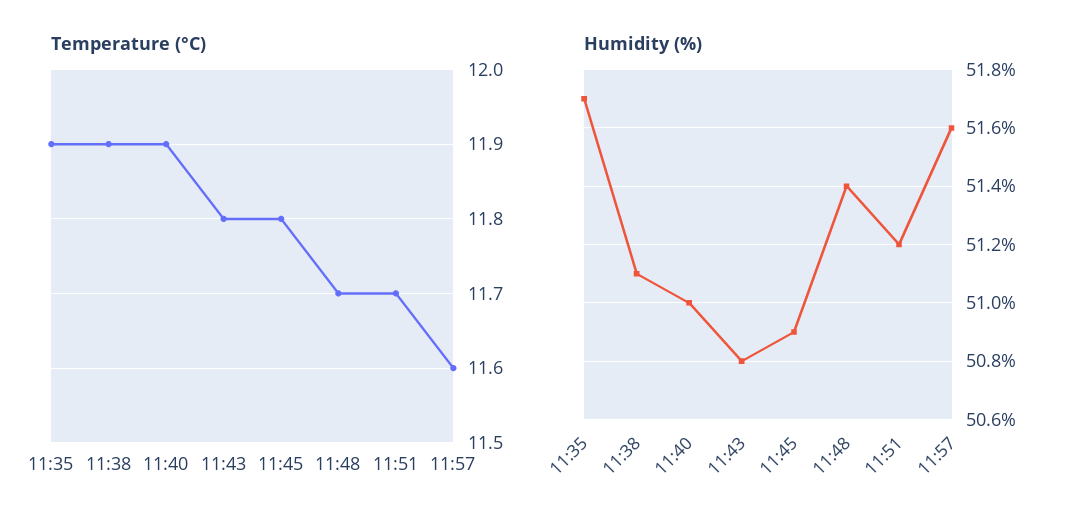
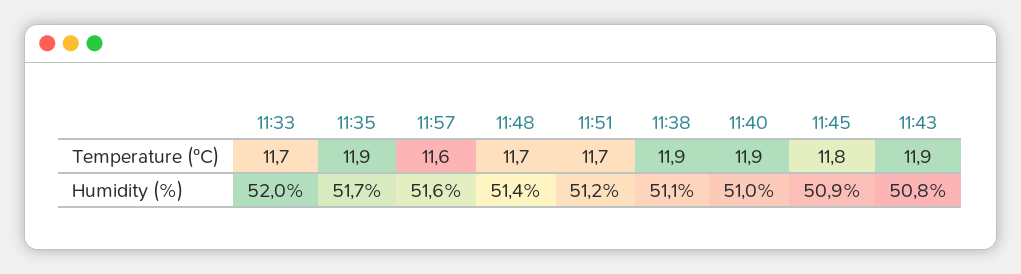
  {
    "Temperature (°C)": {
      "11:35": 11.9,
      "11:38": 11.9,
      "11:40": 11.9,
-     "11:43": 11.8,
+     "11:43": 11.9,
      "11:45": 11.8,
      "11:48": 11.7,
      "11:51": 11.7,
-     "11:57": 11.6
+     "11:57": 11.6,
+     "11:33": 11.7
    },
    "Humidity (%)": {
      "11:35": 51.7,
      "11:38": 51.1,
      "11:40": 51,
      "11:43": 50.8,
      "11:45": 50.9,
      "11:48": 51.4,
      "11:51": 51.2,
-     "11:57": 51.6
+     "11:57": 51.6,
+     "11:33": 52
    }
  }

